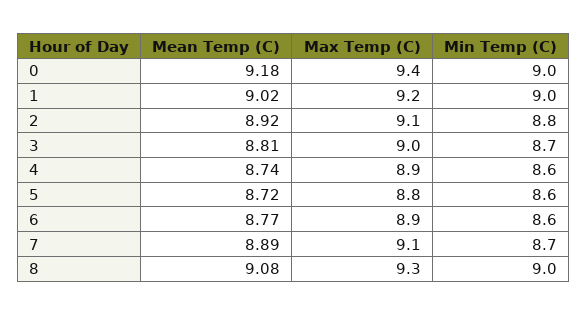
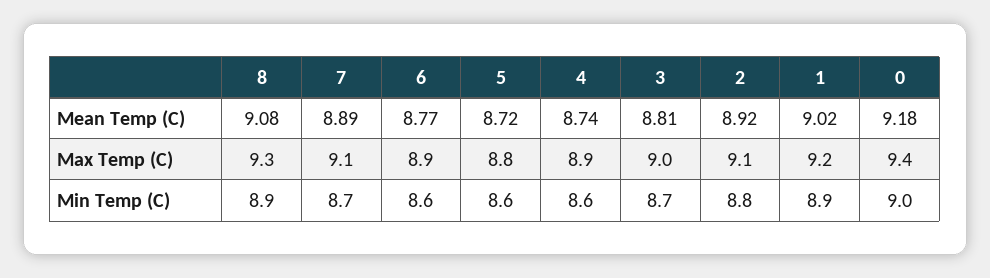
  {
    "Mean Temp (C)": {
      "0": 9.18,
      "1": 9.02,
      "2": 8.92,
      "3": 8.81,
      "4": 8.74,
      "5": 8.72,
      "6": 8.77,
      "7": 8.89,
      "8": 9.08
    },
    "Max Temp (C)": {
      "0": 9.4,
      "1": 9.2,
      "2": 9.1,
      "3": 9,
      "4": 8.9,
      "5": 8.8,
      "6": 8.9,
      "7": 9.1,
      "8": 9.3
    },
    "Min Temp (C)": {
      "0": 9,
-     "1": 9,
+     "1": 8.9,
      "2": 8.8,
      "3": 8.7,
      "4": 8.6,
      "5": 8.6,
      "6": 8.6,
      "7": 8.7,
-     "8": 9
+     "8": 8.9
    }
  }

